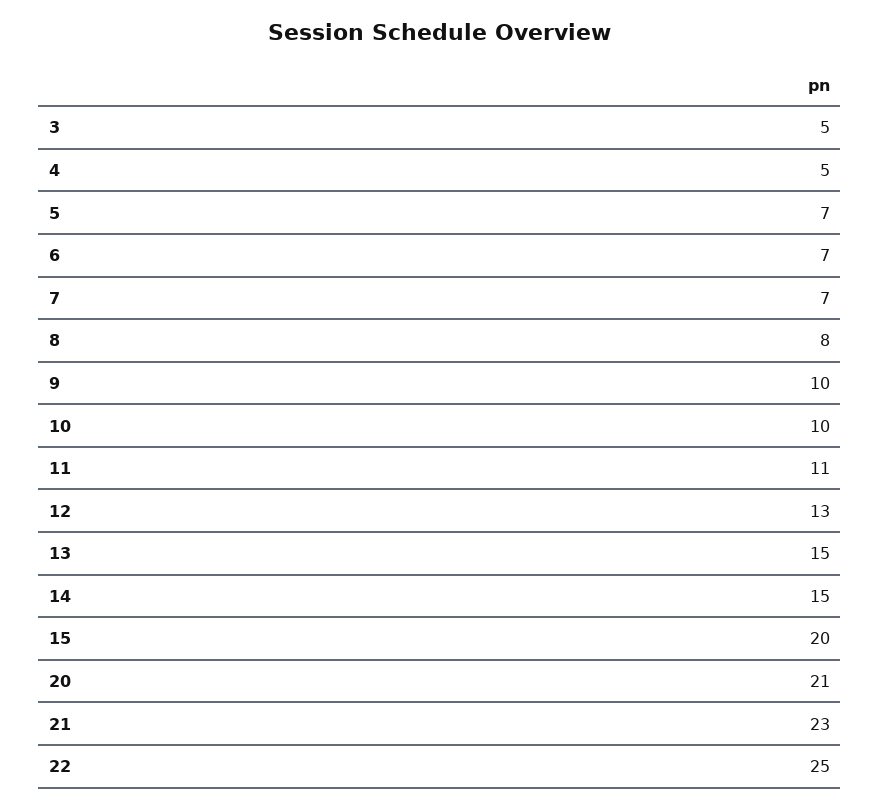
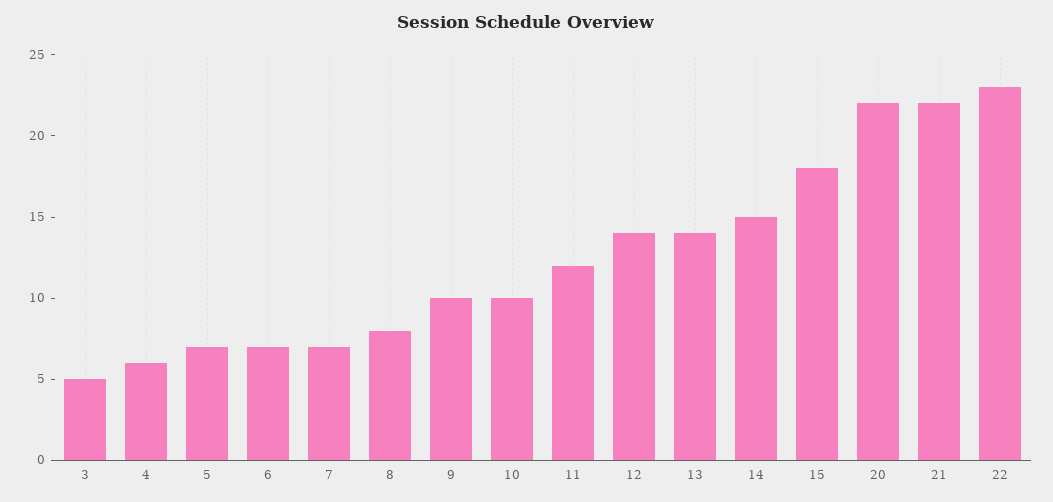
  {
    "3": 5,
-   "4": 5,
+   "4": 6,
    "5": 7,
    "6": 7,
    "7": 7,
    "8": 8,
    "9": 10,
    "10": 10,
-   "11": 11,
+   "11": 12,
-   "12": 13,
+   "12": 14,
-   "13": 15,
+   "13": 14,
    "14": 15,
-   "15": 20,
+   "15": 18,
-   "20": 21,
+   "20": 22,
-   "21": 23,
+   "21": 22,
-   "22": 25
+   "22": 23
  }

